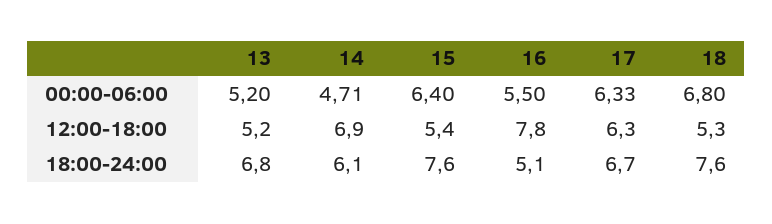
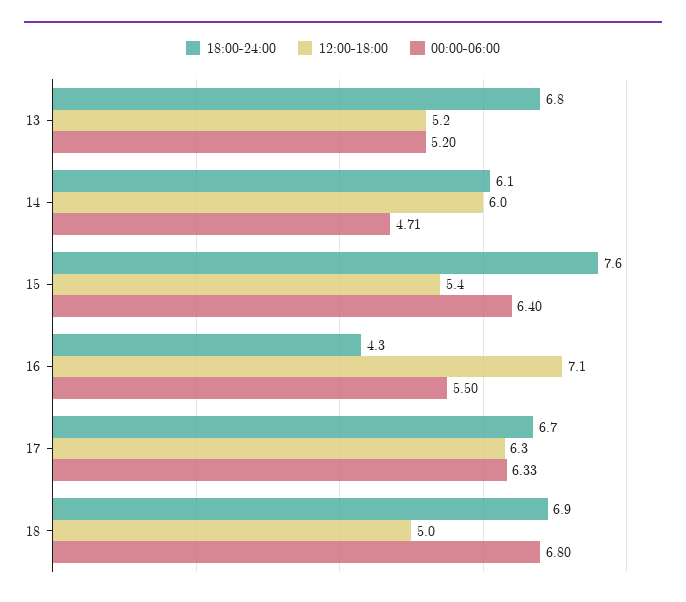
  {
    "00:00-06:00": {
      "13": 5.2,
      "14": 4.71,
      "15": 6.4,
      "16": 5.5,
      "17": 6.33,
      "18": 6.8
    },
    "12:00-18:00": {
      "13": 5.2,
-     "14": 6.9,
+     "14": 6,
      "15": 5.4,
-     "16": 7.8,
+     "16": 7.1,
      "17": 6.3,
-     "18": 5.3
+     "18": 5
    },
    "18:00-24:00": {
      "13": 6.8,
      "14": 6.1,
      "15": 7.6,
-     "16": 5.1,
+     "16": 4.3,
      "17": 6.7,
-     "18": 7.6
+     "18": 6.9
    }
  }

